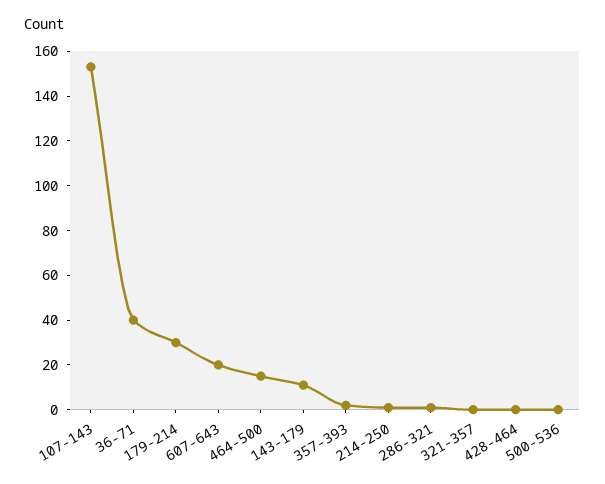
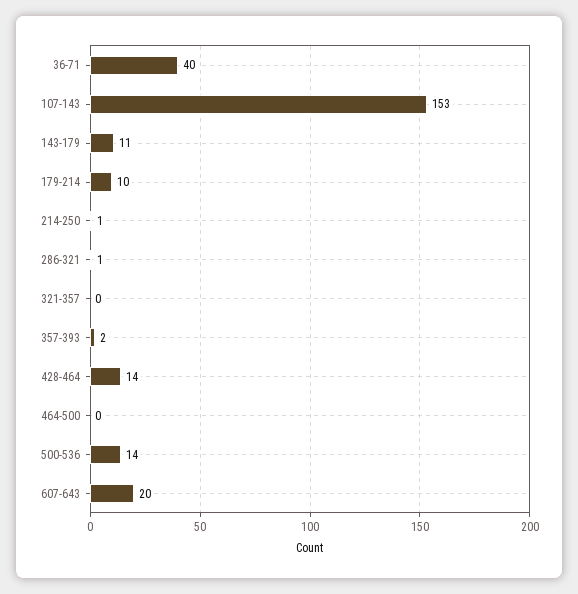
  {
    "107-143": 153,
    "36-71": 40,
-   "179-214": 30,
+   "179-214": 10,
    "607-643": 20,
-   "464-500": 15,
+   "464-500": 0,
    "143-179": 11,
    "357-393": 2,
    "214-250": 1,
    "286-321": 1,
    "321-357": 0,
-   "428-464": 0,
+   "428-464": 14,
-   "500-536": 0
+   "500-536": 14
  }

